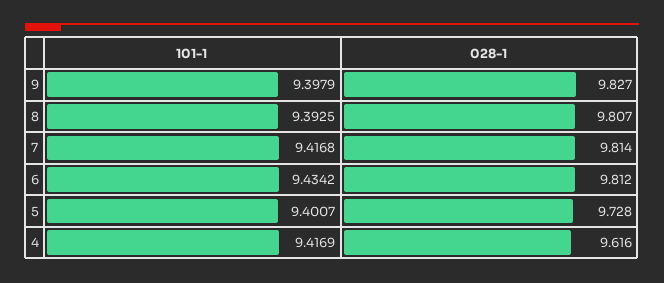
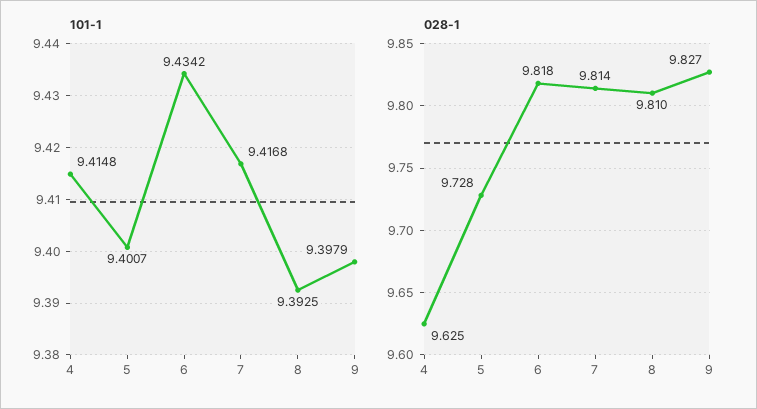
  {
    "101-1": {
      "9": 9.3979,
      "8": 9.3925,
      "7": 9.4168,
      "6": 9.4342,
      "5": 9.4007,
-     "4": 9.4169
+     "4": 9.4148
    },
    "028-1": {
      "9": 9.827,
-     "8": 9.807,
+     "8": 9.81,
      "7": 9.814,
-     "6": 9.812,
+     "6": 9.818,
      "5": 9.728,
-     "4": 9.616
+     "4": 9.625
    }
  }

